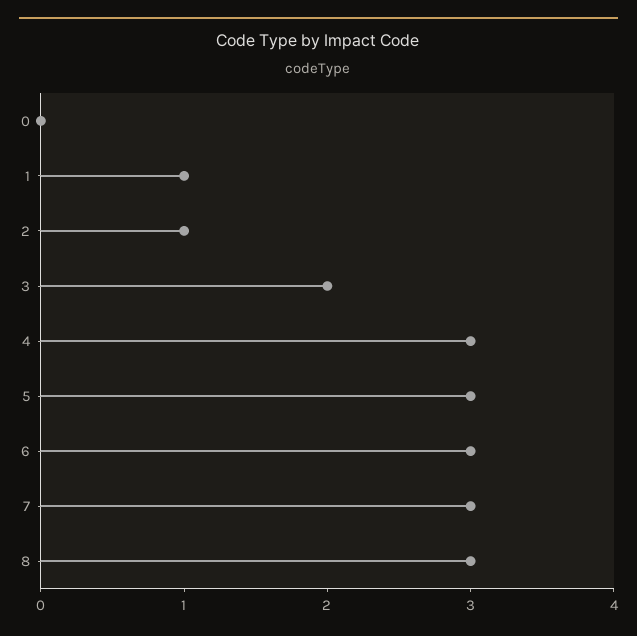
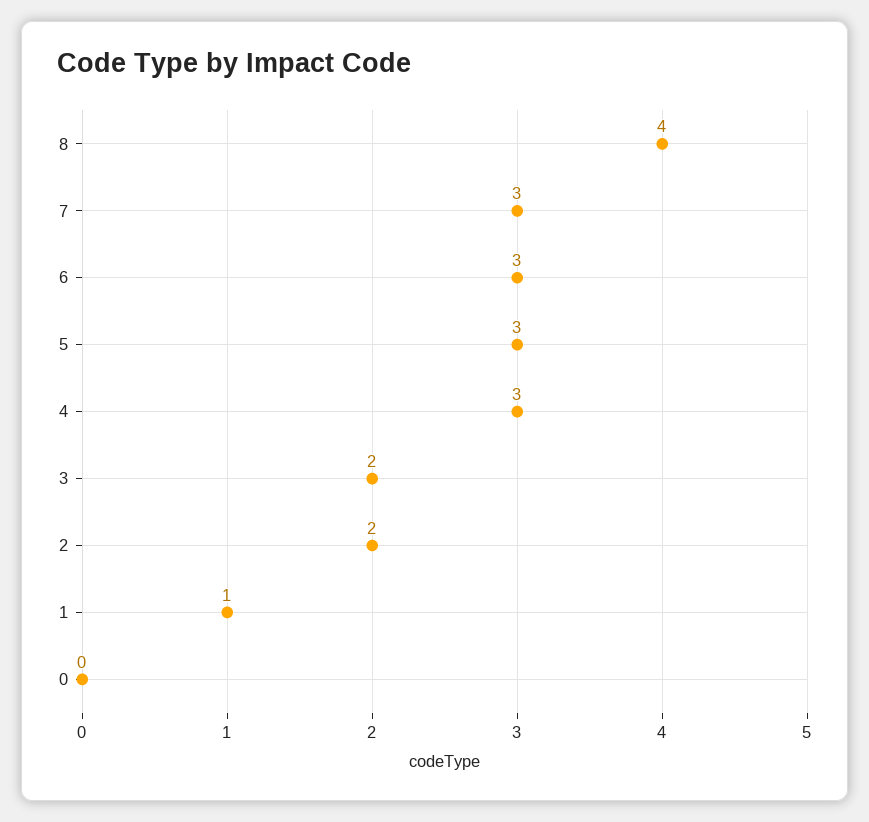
  {
    "0": 0,
    "1": 1,
-   "2": 1,
+   "2": 2,
    "3": 2,
    "4": 3,
    "5": 3,
    "6": 3,
    "7": 3,
-   "8": 3
+   "8": 4
  }

